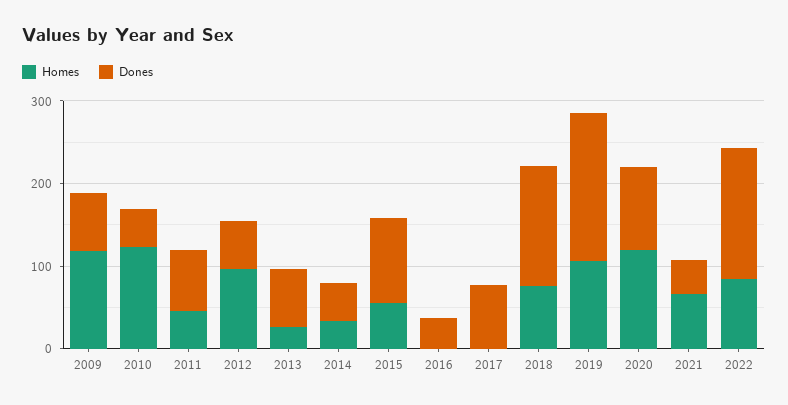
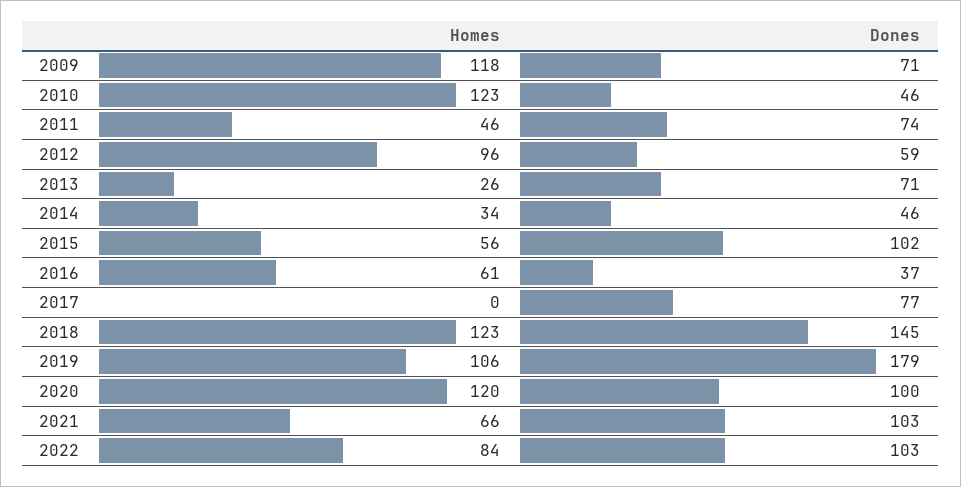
  {
    "Homes": {
      "2009": 118,
      "2010": 123,
      "2011": 46,
      "2012": 96,
      "2013": 26,
      "2014": 34,
      "2015": 56,
-     "2016": 0,
+     "2016": 61,
      "2017": 0,
-     "2018": 80,
+     "2018": 123,
      "2019": 106,
      "2020": 120,
      "2021": 66,
      "2022": 84
    },
    "Dones": {
      "2009": 71,
      "2010": 46,
      "2011": 74,
      "2012": 59,
      "2013": 71,
      "2014": 46,
      "2015": 102,
      "2016": 37,
      "2017": 77,
      "2018": 145,
      "2019": 179,
      "2020": 100,
-     "2021": 40,
+     "2021": 103,
-     "2022": 160
+     "2022": 103
    }
  }

